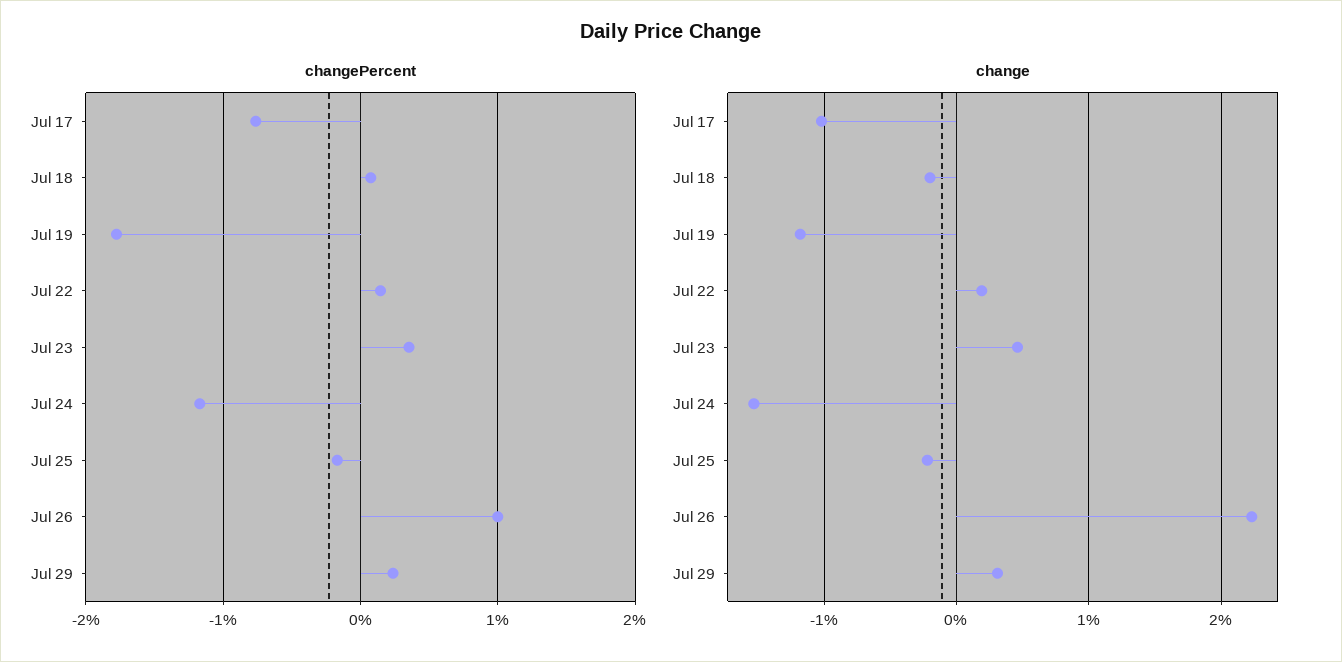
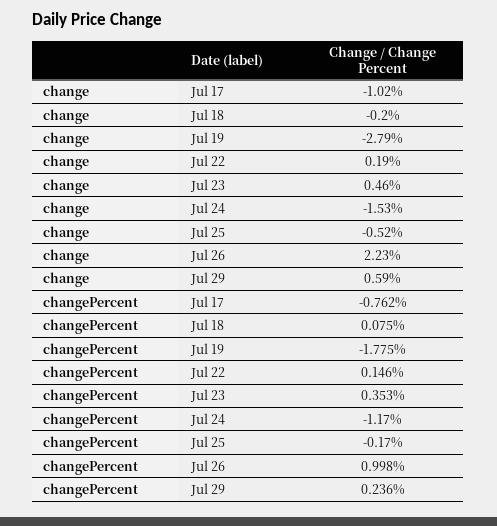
  {
    "changePercent": {
      "Jul 17": -0.762,
      "Jul 18": 0.075,
      "Jul 19": -1.775,
      "Jul 22": 0.146,
      "Jul 23": 0.353,
      "Jul 24": -1.17,
      "Jul 25": -0.17,
      "Jul 26": 0.998,
      "Jul 29": 0.236
    },
    "change": {
      "Jul 17": -1.02,
      "Jul 18": -0.2,
-     "Jul 19": -1.2,
+     "Jul 19": -2.79,
      "Jul 22": 0.19,
      "Jul 23": 0.46,
      "Jul 24": -1.53,
-     "Jul 25": -0.2,
+     "Jul 25": -0.52,
      "Jul 26": 2.23,
-     "Jul 29": 0.3
+     "Jul 29": 0.59
    }
  }

